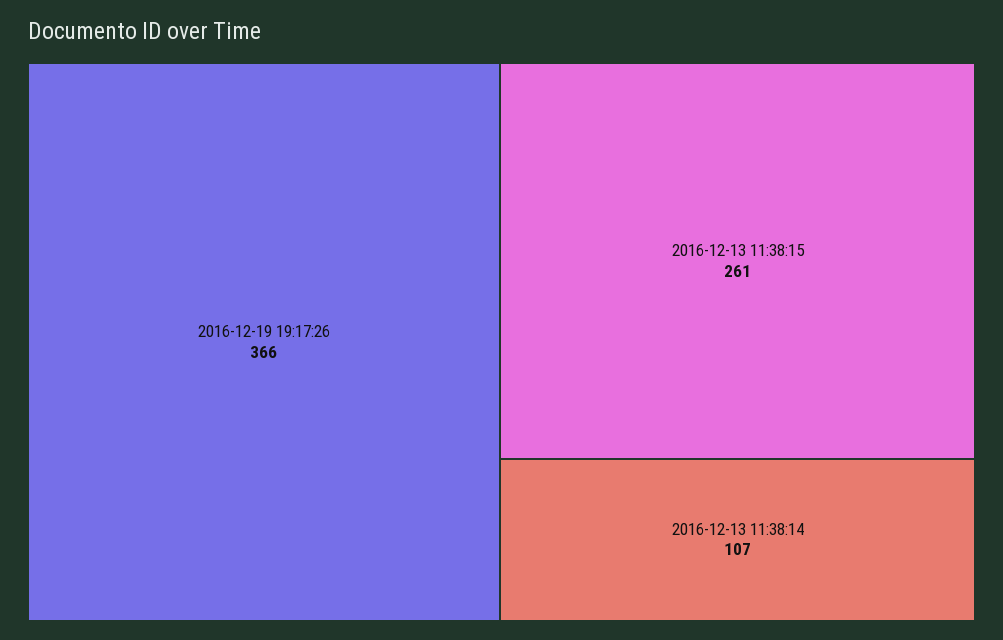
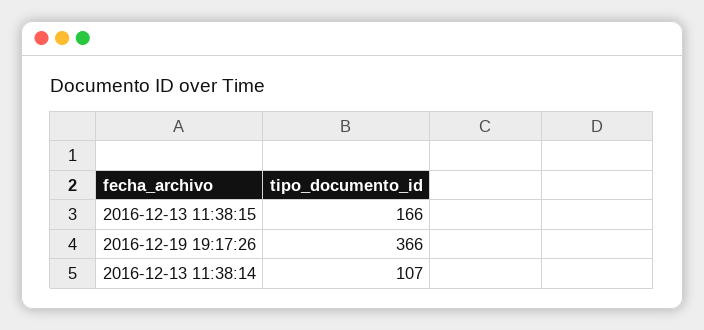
  {
    "2016-12-19 19:17:26": 366,
-   "2016-12-13 11:38:15": 261,
+   "2016-12-13 11:38:15": 166,
    "2016-12-13 11:38:14": 107
  }

